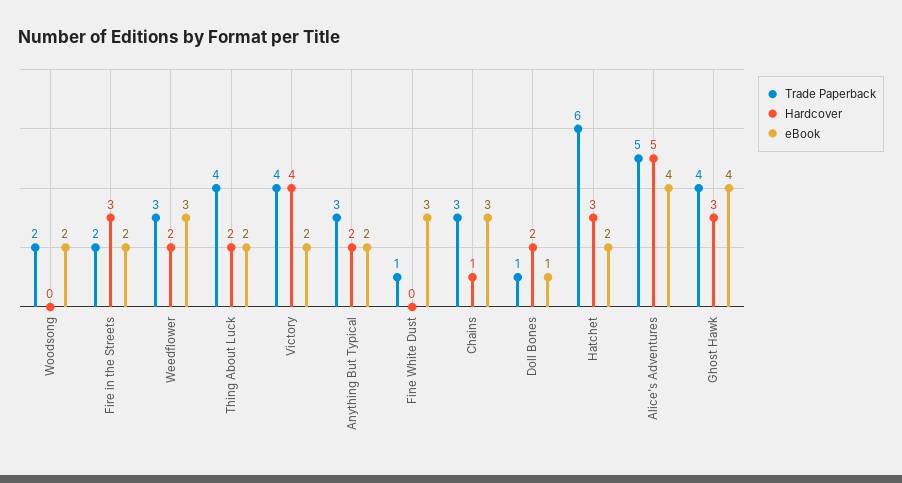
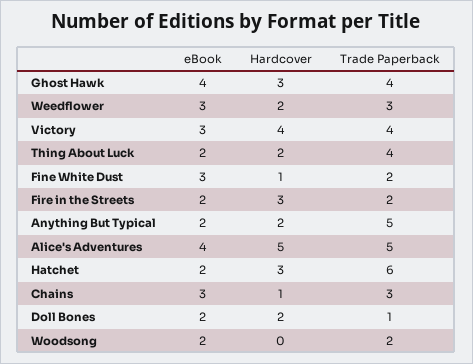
  {
    "Trade Paperback": {
      "Woodsong": 2,
      "Fire in the Streets": 2,
      "Weedflower": 3,
      "Thing About Luck": 4,
      "Victory": 4,
-     "Anything But Typical": 3,
+     "Anything But Typical": 5,
-     "Fine White Dust": 1,
+     "Fine White Dust": 2,
      "Chains": 3,
      "Doll Bones": 1,
      "Hatchet": 6,
      "Alice's Adventures": 5,
      "Ghost Hawk": 4
    },
    "Hardcover": {
      "Woodsong": 0,
      "Fire in the Streets": 3,
      "Weedflower": 2,
      "Thing About Luck": 2,
      "Victory": 4,
      "Anything But Typical": 2,
-     "Fine White Dust": 0,
+     "Fine White Dust": 1,
      "Chains": 1,
      "Doll Bones": 2,
      "Hatchet": 3,
      "Alice's Adventures": 5,
      "Ghost Hawk": 3
    },
    "eBook": {
      "Woodsong": 2,
      "Fire in the Streets": 2,
      "Weedflower": 3,
      "Thing About Luck": 2,
-     "Victory": 2,
+     "Victory": 3,
      "Anything But Typical": 2,
      "Fine White Dust": 3,
      "Chains": 3,
-     "Doll Bones": 1,
+     "Doll Bones": 2,
      "Hatchet": 2,
      "Alice's Adventures": 4,
      "Ghost Hawk": 4
    }
  }

